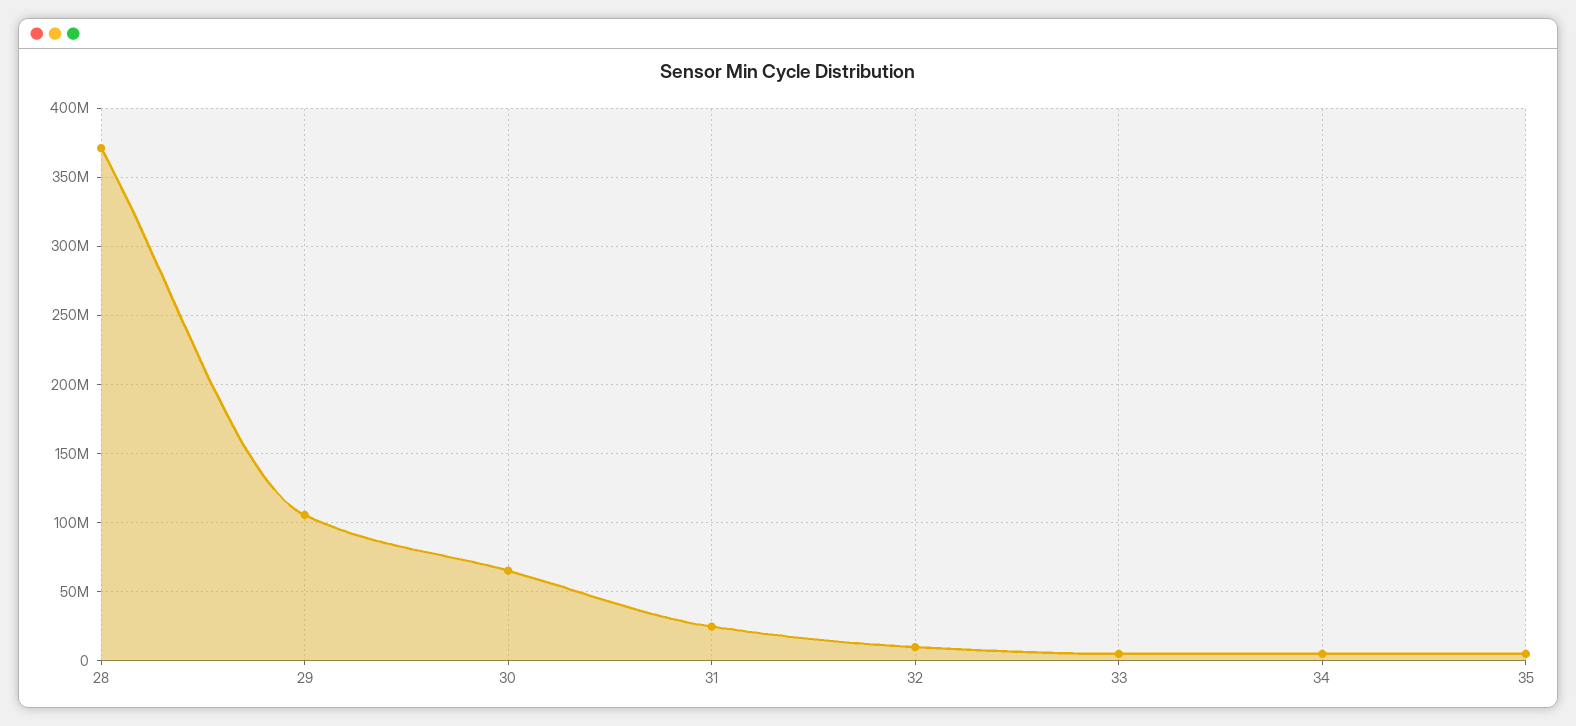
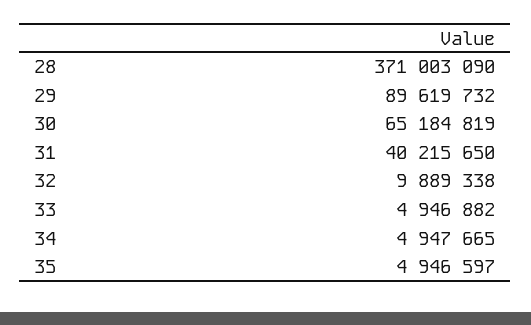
  {
    "28": 371003090,
-   "29": 105000000,
+   "29": 89619732,
    "30": 65184819,
-   "31": 25000000,
+   "31": 40215650,
    "32": 9889338,
    "33": 4946882,
    "34": 4947665,
    "35": 4946597
  }

